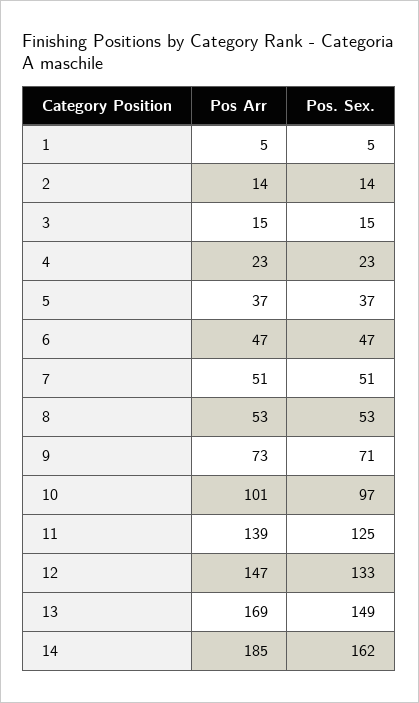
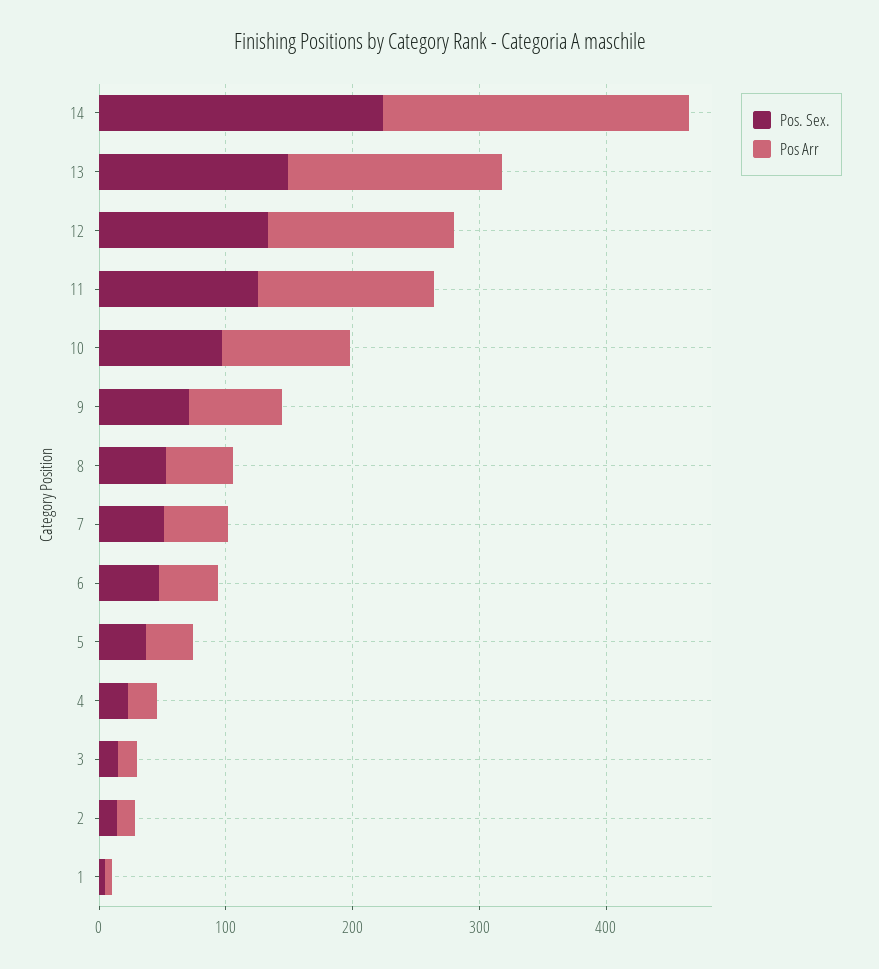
  {
    "Pos Arr": {
      "1": 5,
      "2": 14,
      "3": 15,
      "4": 23,
      "5": 37,
      "6": 47,
      "7": 51,
      "8": 53,
      "9": 73,
      "10": 101,
      "11": 139,
      "12": 147,
      "13": 169,
-     "14": 185
+     "14": 240
    },
    "Pos. Sex.": {
      "1": 5,
      "2": 14,
      "3": 15,
      "4": 23,
      "5": 37,
      "6": 47,
      "7": 51,
      "8": 53,
      "9": 71,
      "10": 97,
      "11": 125,
      "12": 133,
      "13": 149,
-     "14": 162
+     "14": 220
    }
  }

